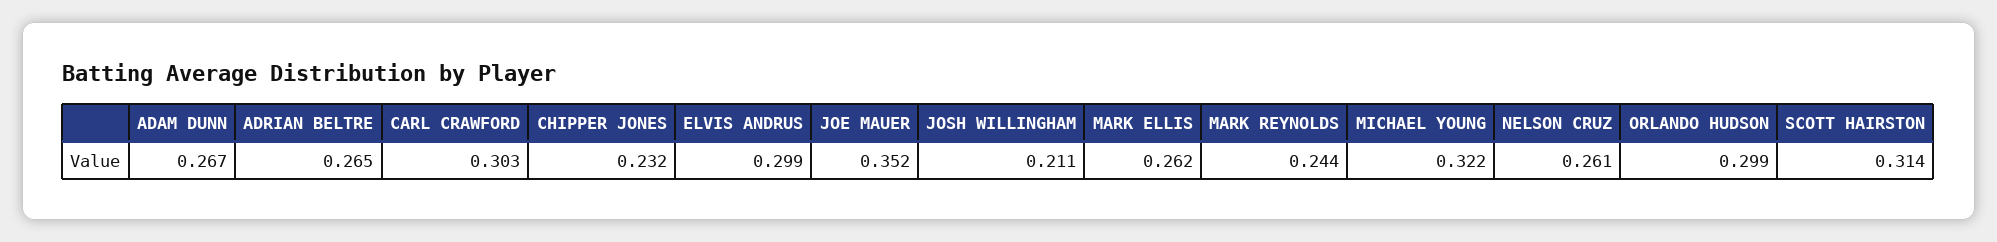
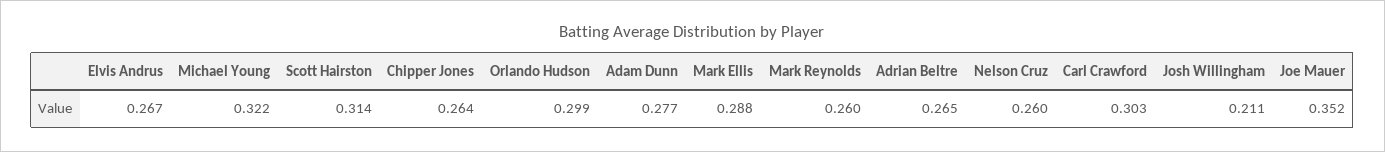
  {
-   "ADAM DUNN": 0.267,
+   "ADAM DUNN": 0.277,
    "ADRIAN BELTRE": 0.265,
    "CARL CRAWFORD": 0.303,
-   "CHIPPER JONES": 0.232,
+   "CHIPPER JONES": 0.264,
-   "ELVIS ANDRUS": 0.299,
+   "ELVIS ANDRUS": 0.267,
    "JOE MAUER": 0.352,
    "JOSH WILLINGHAM": 0.211,
-   "MARK ELLIS": 0.262,
+   "MARK ELLIS": 0.288,
-   "MARK REYNOLDS": 0.244,
+   "MARK REYNOLDS": 0.26,
    "MICHAEL YOUNG": 0.322,
-   "NELSON CRUZ": 0.261,
+   "NELSON CRUZ": 0.26,
    "ORLANDO HUDSON": 0.299,
    "SCOTT HAIRSTON": 0.314
  }

